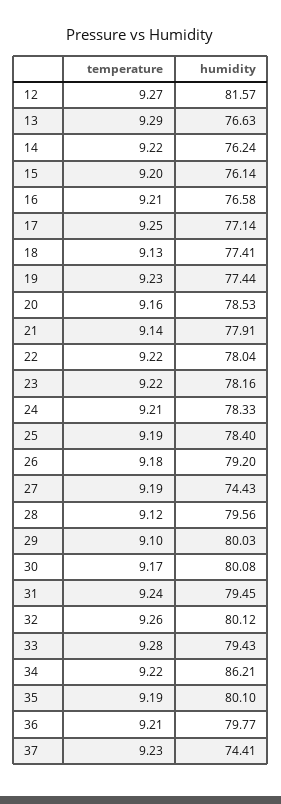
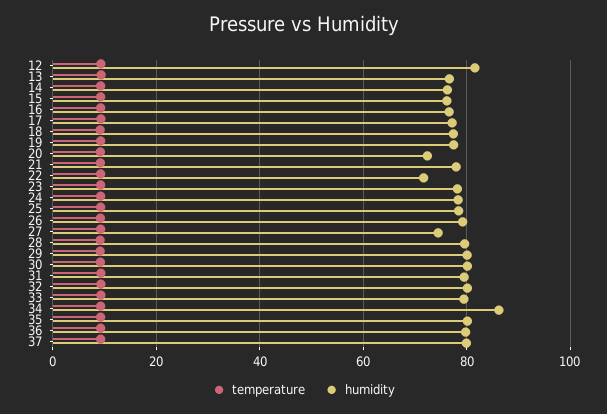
  {
    "temperature": {
      "12": 9.27,
      "13": 9.29,
      "14": 9.22,
      "15": 9.2,
      "16": 9.21,
      "17": 9.25,
      "18": 9.13,
      "19": 9.23,
      "20": 9.16,
      "21": 9.14,
      "22": 9.22,
      "23": 9.22,
      "24": 9.21,
      "25": 9.19,
      "26": 9.18,
      "27": 9.19,
      "28": 9.12,
      "29": 9.1,
      "30": 9.17,
      "31": 9.24,
      "32": 9.26,
      "33": 9.28,
      "34": 9.22,
      "35": 9.19,
      "36": 9.21,
      "37": 9.23
    },
    "humidity": {
      "12": 81.57,
      "13": 76.63,
      "14": 76.24,
      "15": 76.14,
      "16": 76.58,
      "17": 77.14,
      "18": 77.41,
      "19": 77.44,
-     "20": 78.53,
+     "20": 72,
      "21": 77.91,
-     "22": 78.04,
+     "22": 72,
      "23": 78.16,
      "24": 78.33,
      "25": 78.4,
      "26": 79.2,
      "27": 74.43,
      "28": 79.56,
      "29": 80.03,
      "30": 80.08,
      "31": 79.45,
      "32": 80.12,
      "33": 79.43,
      "34": 86.21,
      "35": 80.1,
      "36": 79.77,
-     "37": 74.41
+     "37": 80
    }
  }

